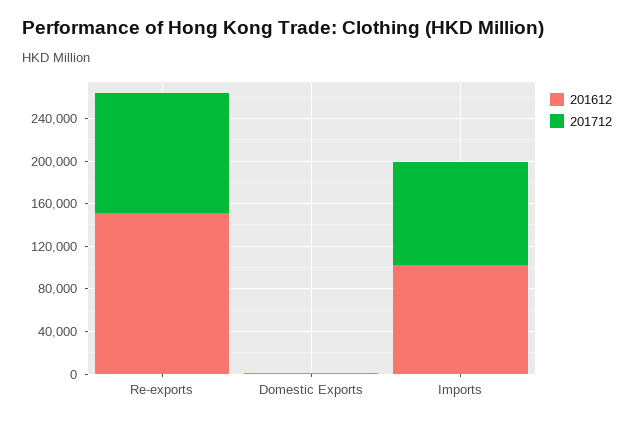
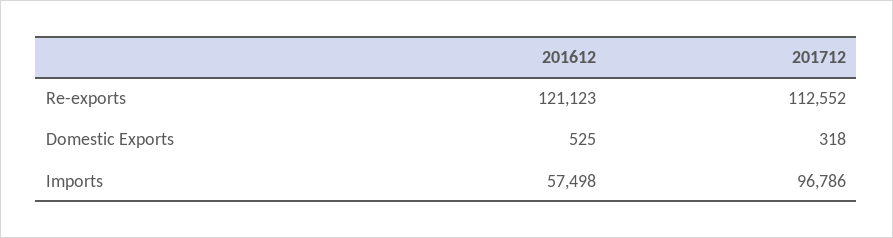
  {
    "201612": {
-     "Re-exports": 150000,
+     "Re-exports": 121123,
      "Domestic Exports": 525,
-     "Imports": 100000
+     "Imports": 57498
    },
    "201712": {
      "Re-exports": 112552,
      "Domestic Exports": 318,
      "Imports": 96786
    }
  }

